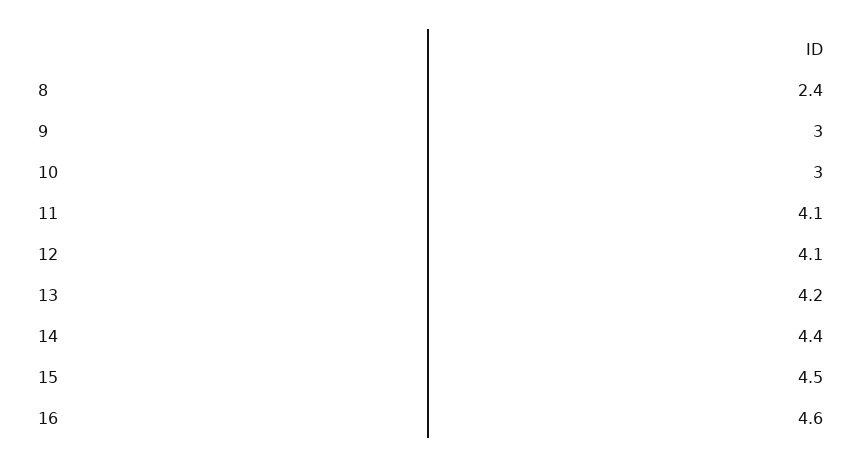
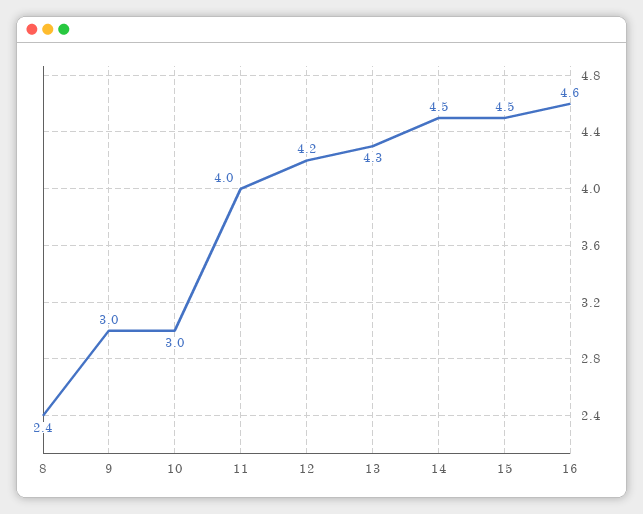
  {
    "8": 2.4,
    "9": 3,
    "10": 3,
-   "11": 4.1,
+   "11": 4,
-   "12": 4.1,
+   "12": 4.2,
-   "13": 4.2,
+   "13": 4.3,
-   "14": 4.4,
+   "14": 4.5,
    "15": 4.5,
    "16": 4.6
  }

